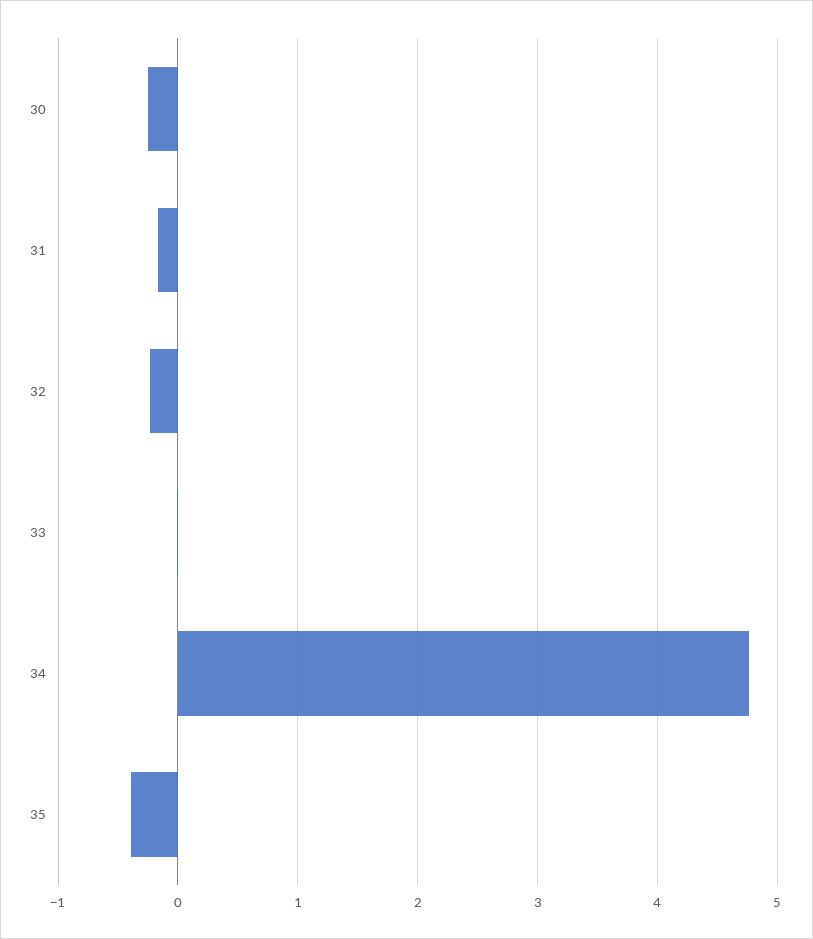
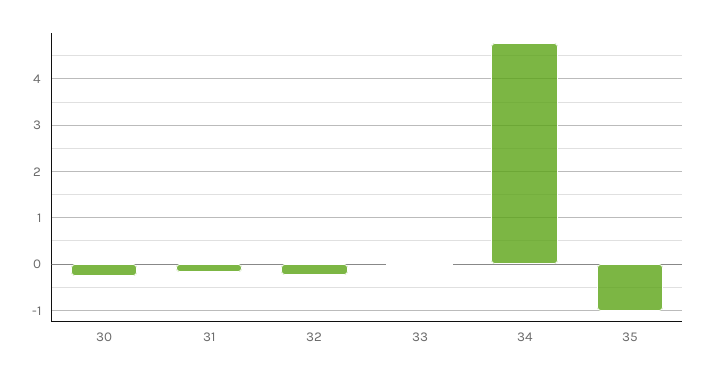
  {
    "30": -0.3,
    "31": -0.2,
    "32": -0.2,
    "33": 0,
    "34": 4.8,
-   "35": -0.4
+   "35": -1
  }

